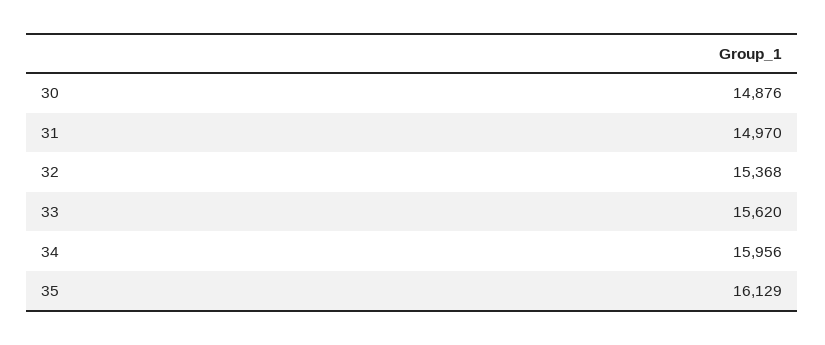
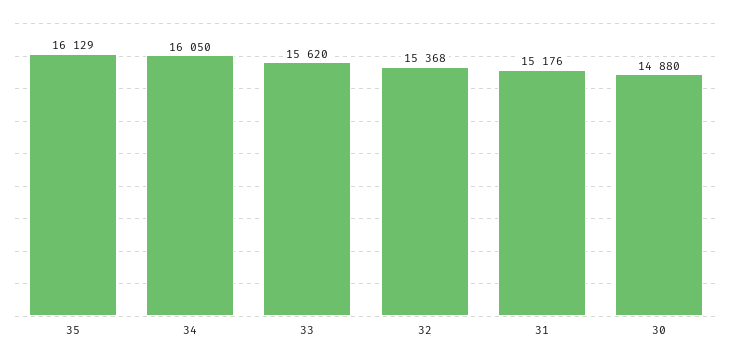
  {
-   "30": 14876,
+   "30": 14880,
-   "31": 14970,
+   "31": 15176,
    "32": 15368,
    "33": 15620,
-   "34": 15956,
+   "34": 16050,
    "35": 16129
  }

